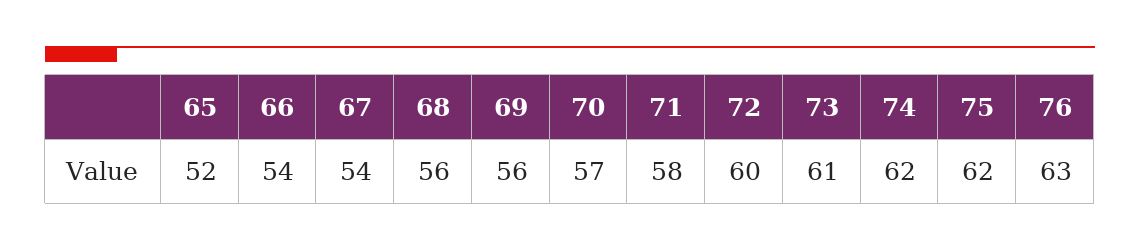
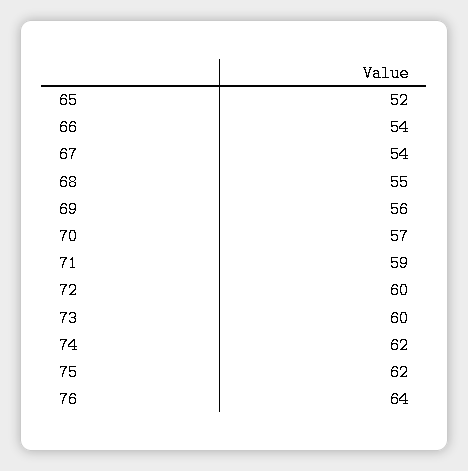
  {
    "65": 52,
    "66": 54,
    "67": 54,
-   "68": 56,
+   "68": 55,
    "69": 56,
    "70": 57,
-   "71": 58,
+   "71": 59,
    "72": 60,
-   "73": 61,
+   "73": 60,
    "74": 62,
    "75": 62,
-   "76": 63
+   "76": 64
  }

